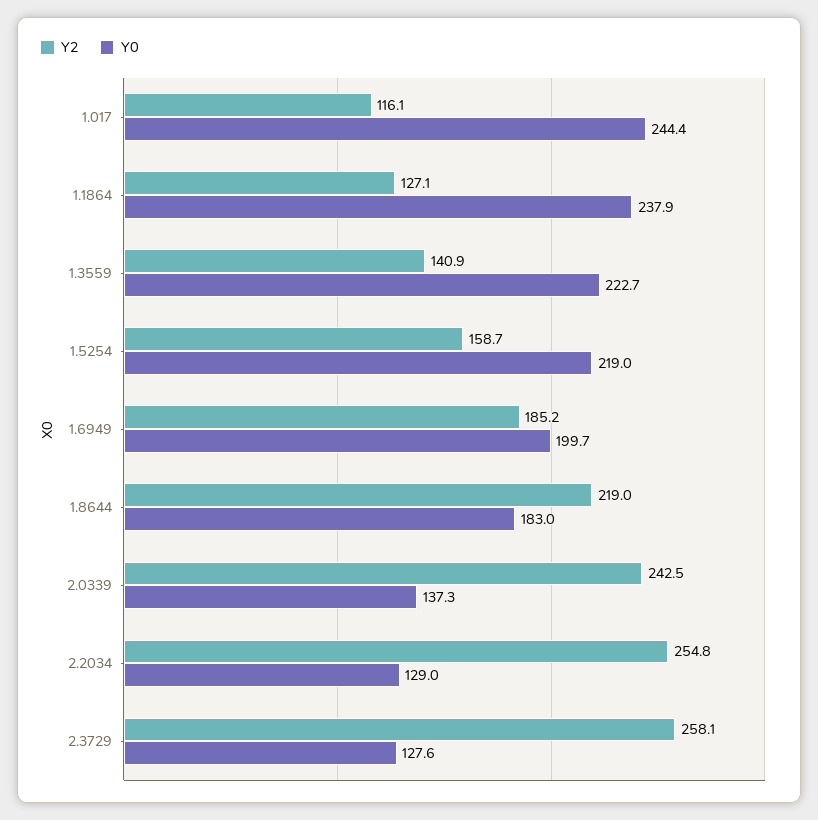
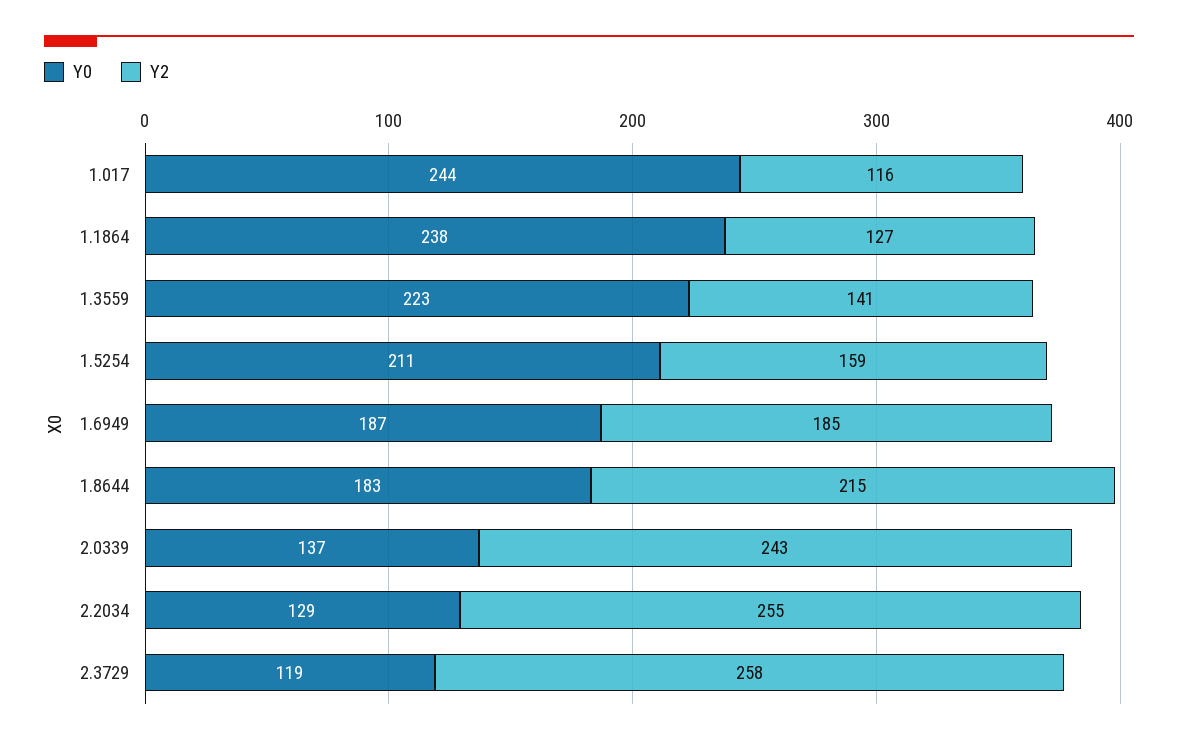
  {
    "Y2": {
      "1.017": 116.1,
      "1.1864": 127.1,
      "1.3559": 140.9,
      "1.5254": 158.7,
      "1.6949": 185.2,
-     "1.8644": 219,
+     "1.8644": 215,
      "2.0339": 242.5,
      "2.2034": 254.8,
      "2.3729": 258.1
    },
    "Y0": {
      "1.017": 244.4,
      "1.1864": 237.9,
      "1.3559": 222.7,
-     "1.5254": 219,
+     "1.5254": 211,
-     "1.6949": 199.7,
+     "1.6949": 187,
      "1.8644": 183,
      "2.0339": 137.3,
      "2.2034": 129,
-     "2.3729": 127.6
+     "2.3729": 119
    }
  }

